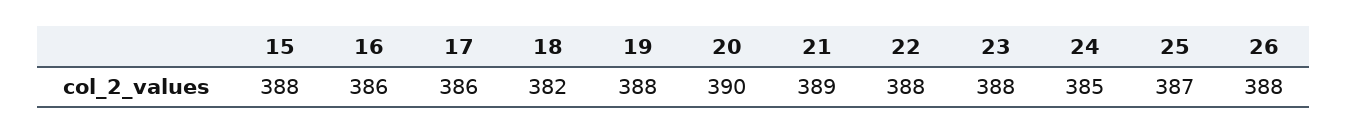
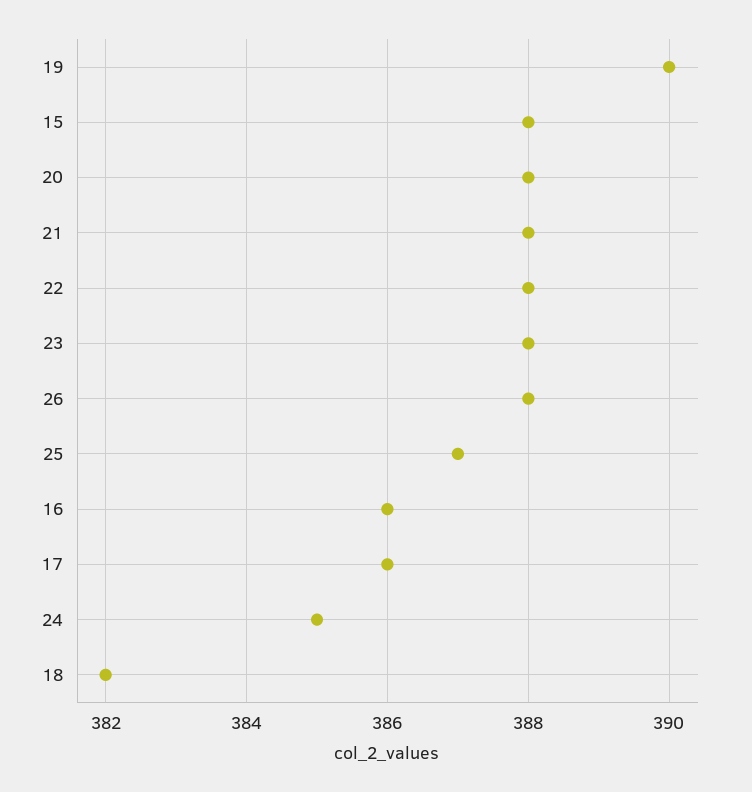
  {
    "15": 388,
    "16": 386,
    "17": 386,
    "18": 382,
-   "19": 388,
+   "19": 390,
-   "20": 390,
+   "20": 388,
-   "21": 389,
+   "21": 388,
    "22": 388,
    "23": 388,
    "24": 385,
    "25": 387,
    "26": 388
  }

